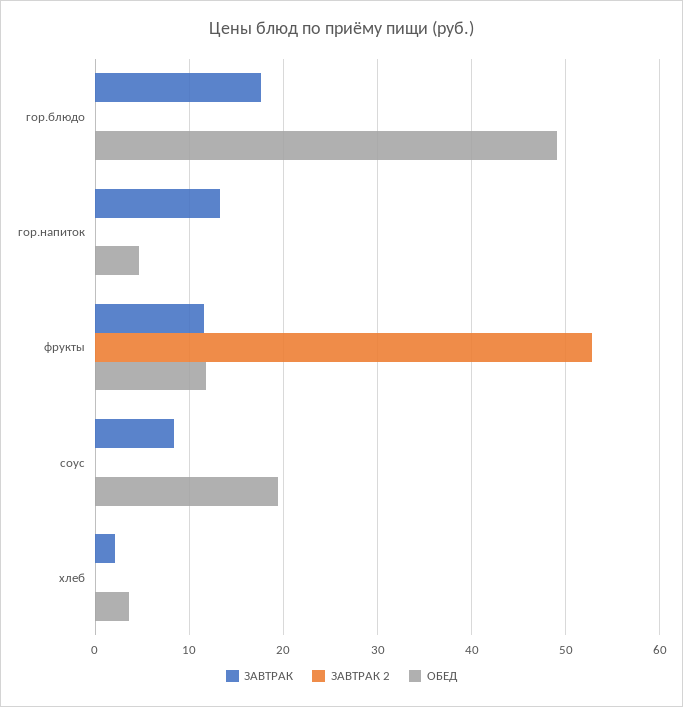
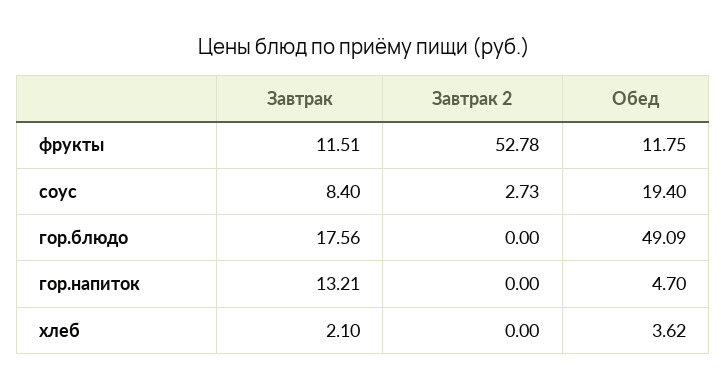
  {
    "ЗАВТРАК": {
      "гор.блюдо": 17.56,
      "гор.напиток": 13.21,
      "фрукты": 11.51,
      "соус": 8.4,
      "хлеб": 2.1
    },
    "ЗАВТРАК 2": {
      "гор.блюдо": 0,
      "гор.напиток": 0,
      "фрукты": 52.78,
-     "соус": 0,
+     "соус": 2.73,
      "хлеб": 0
    },
    "ОБЕД": {
      "гор.блюдо": 49.09,
      "гор.напиток": 4.7,
      "фрукты": 11.75,
      "соус": 19.4,
      "хлеб": 3.62
    }
  }

